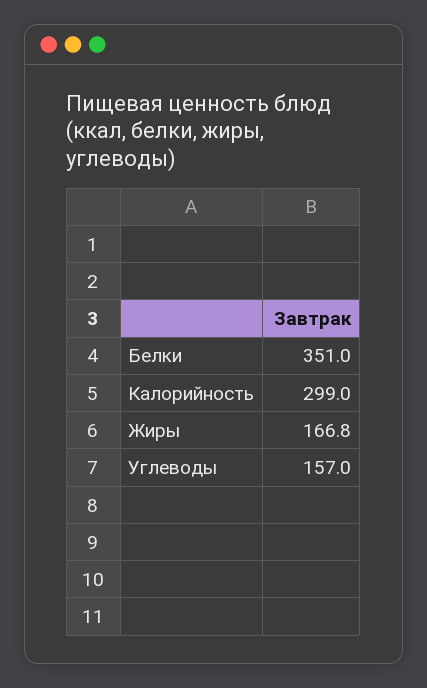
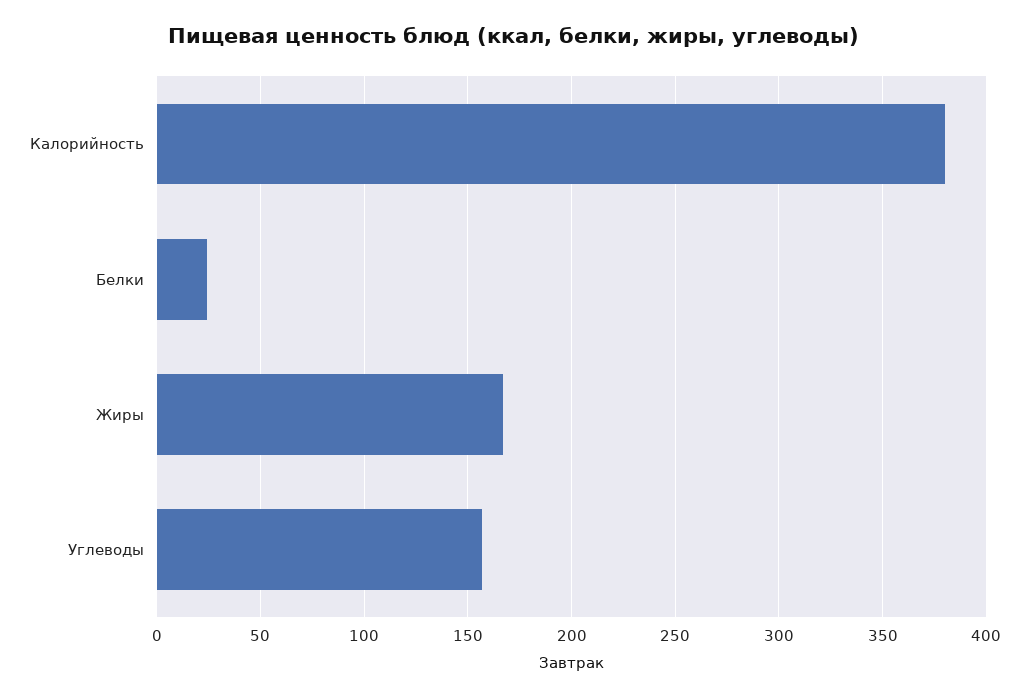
  {
-   "Белки": 351,
+   "Белки": 25,
-   "Калорийность": 299,
+   "Калорийность": 380,
    "Жиры": 166.8,
    "Углеводы": 157
  }

